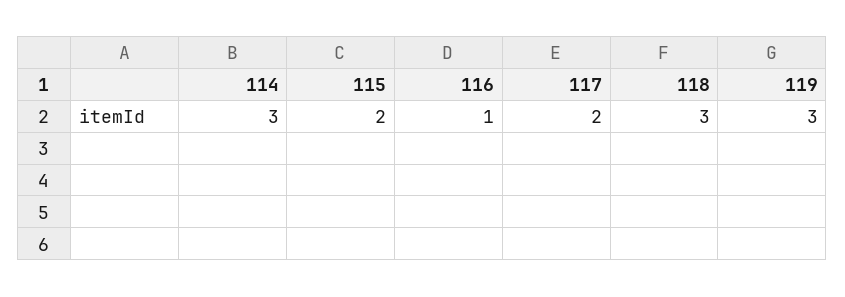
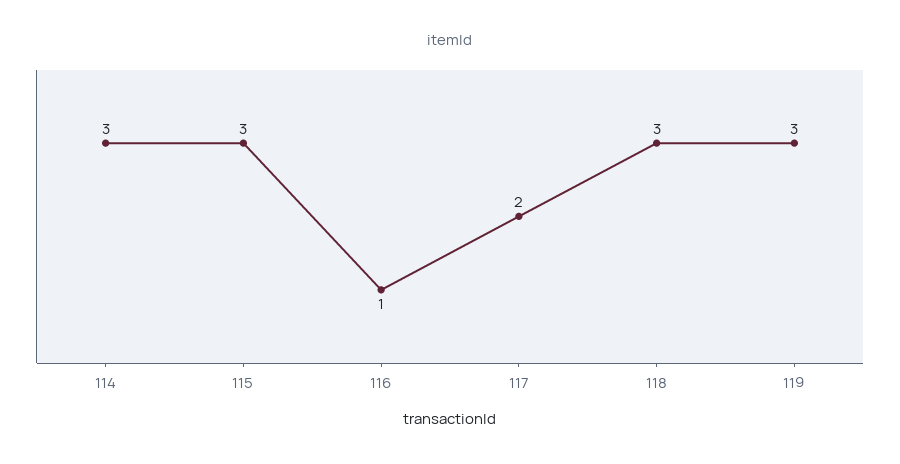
  {
    "114": 3,
-   "115": 2,
+   "115": 3,
    "116": 1,
    "117": 2,
    "118": 3,
    "119": 3
  }

